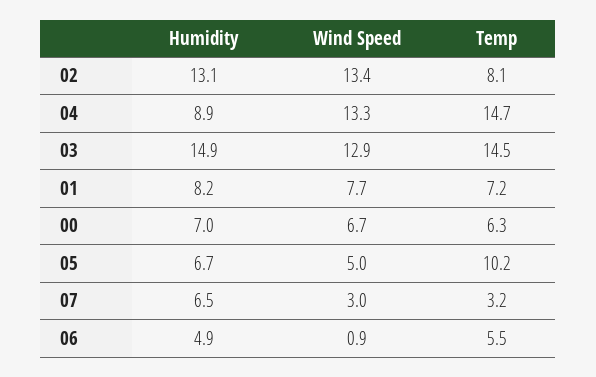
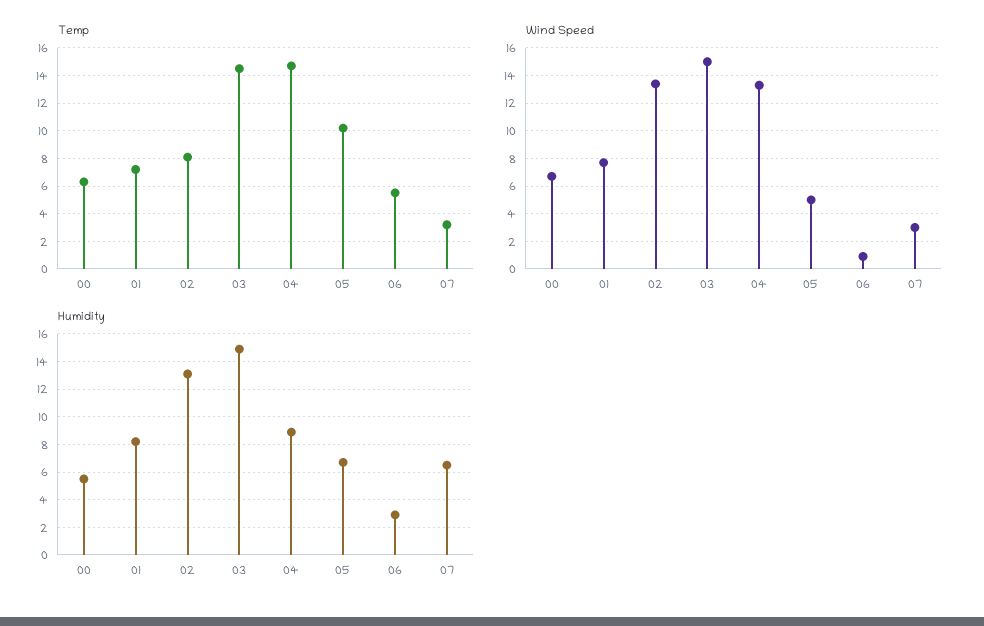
  {
    "Humidity": {
      "02": 13.1,
      "04": 8.9,
      "03": 14.9,
      "01": 8.2,
-     "00": 7,
+     "00": 5.5,
      "05": 6.7,
      "07": 6.5,
-     "06": 4.9
+     "06": 3
    },
    "Wind Speed": {
      "02": 13.4,
      "04": 13.3,
-     "03": 12.9,
+     "03": 15,
      "01": 7.7,
      "00": 6.7,
      "05": 5,
      "07": 3,
      "06": 0.9
    },
    "Temp": {
      "02": 8.1,
      "04": 14.7,
      "03": 14.5,
      "01": 7.2,
      "00": 6.3,
      "05": 10.2,
      "07": 3.2,
      "06": 5.5
    }
  }

